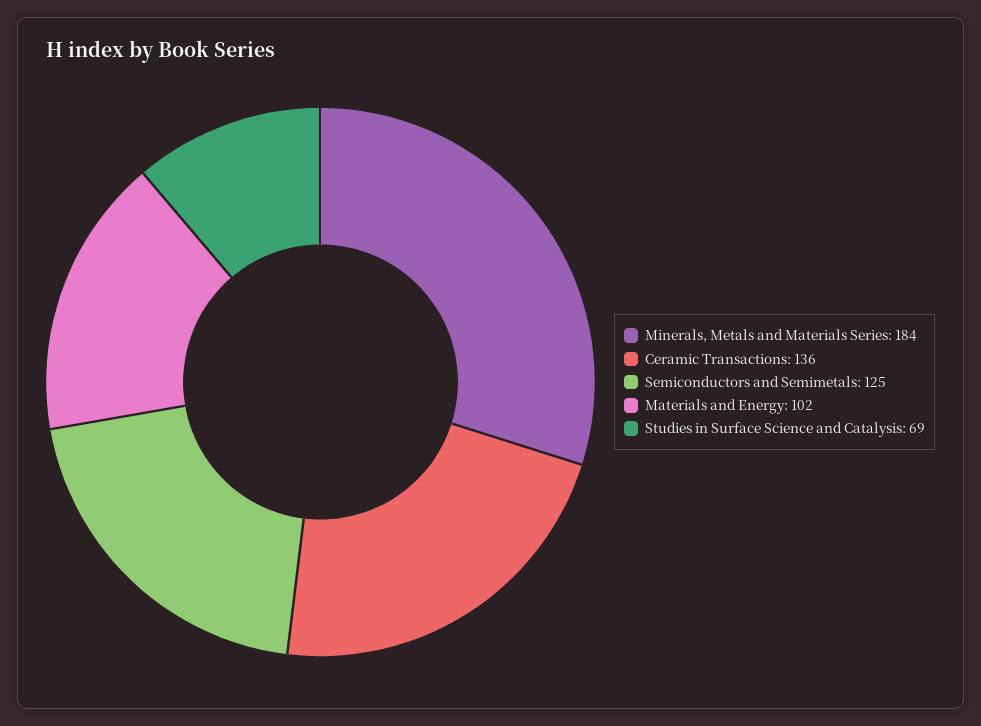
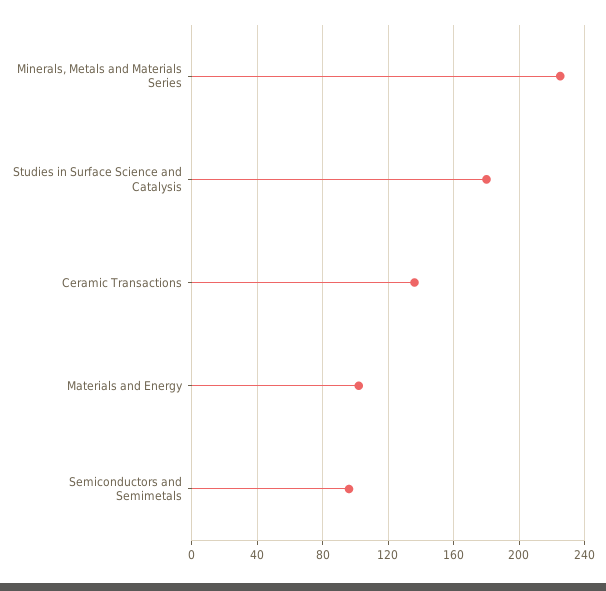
  {
-   "Minerals, Metals and Materials Series": 184,
+   "Minerals, Metals and Materials Series": 225,
    "Ceramic Transactions": 136,
-   "Semiconductors and Semimetals": 125,
+   "Semiconductors and Semimetals": 95,
    "Materials and Energy": 102,
-   "Studies in Surface Science and Catalysis": 69
+   "Studies in Surface Science and Catalysis": 180
  }

